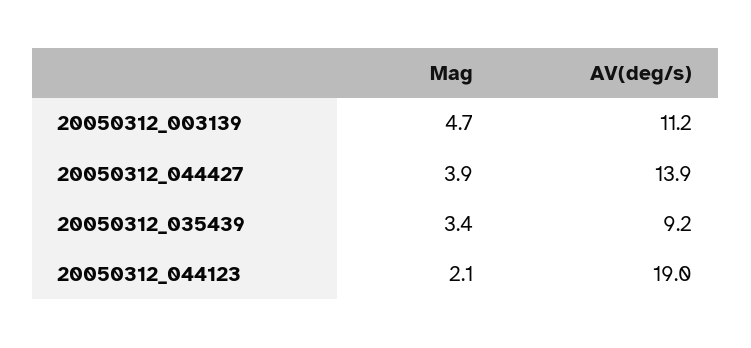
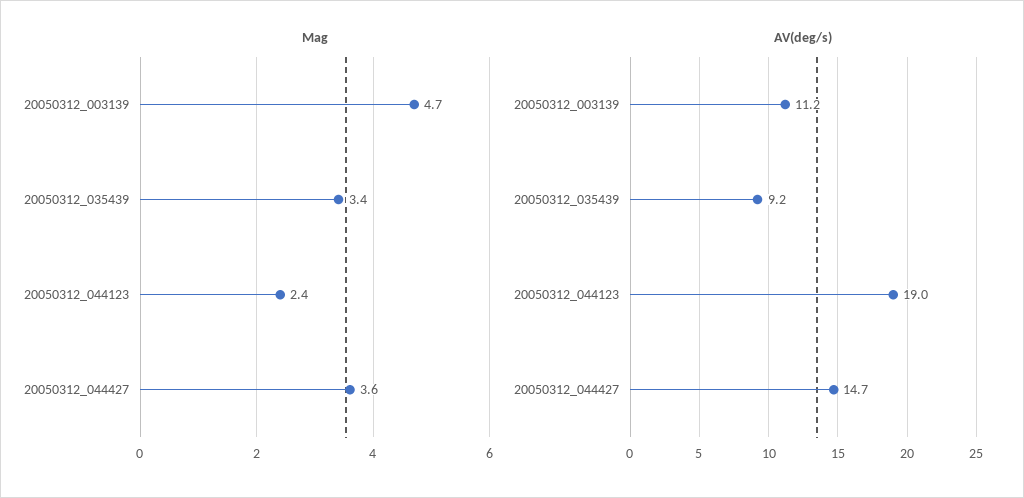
  {
    "Mag": {
      "20050312_003139": 4.7,
-     "20050312_044427": 3.9,
+     "20050312_044427": 3.6,
      "20050312_035439": 3.4,
-     "20050312_044123": 2.1
+     "20050312_044123": 2.4
    },
    "AV(deg/s)": {
      "20050312_003139": 11.2,
-     "20050312_044427": 13.9,
+     "20050312_044427": 14.7,
      "20050312_035439": 9.2,
      "20050312_044123": 19
    }
  }

